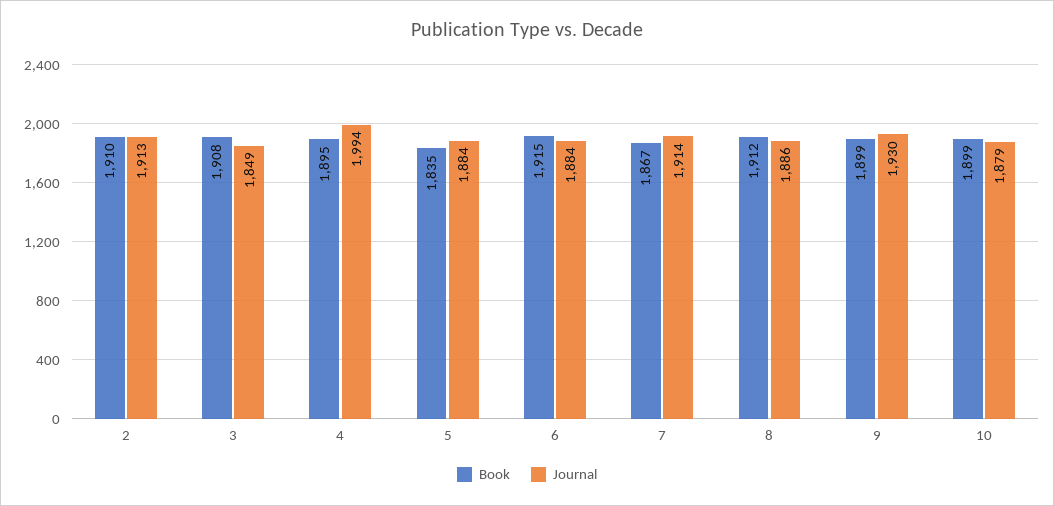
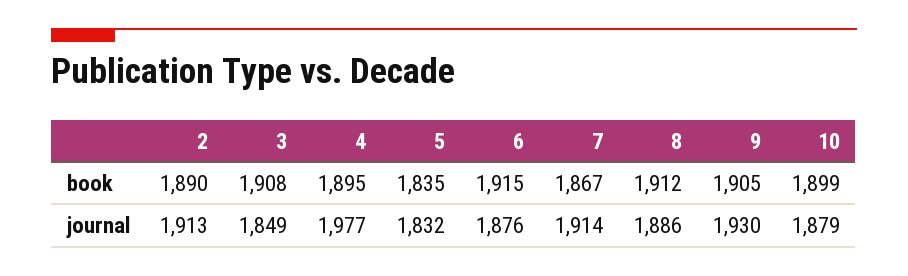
  {
    "Book": {
-     "2": 1910,
+     "2": 1890,
      "3": 1908,
      "4": 1895,
      "5": 1835,
      "6": 1915,
      "7": 1867,
      "8": 1912,
-     "9": 1899,
+     "9": 1905,
      "10": 1899
    },
    "Journal": {
      "2": 1913,
      "3": 1849,
-     "4": 1994,
+     "4": 1977,
-     "5": 1884,
+     "5": 1832,
-     "6": 1884,
+     "6": 1876,
      "7": 1914,
      "8": 1886,
      "9": 1930,
      "10": 1879
    }
  }

